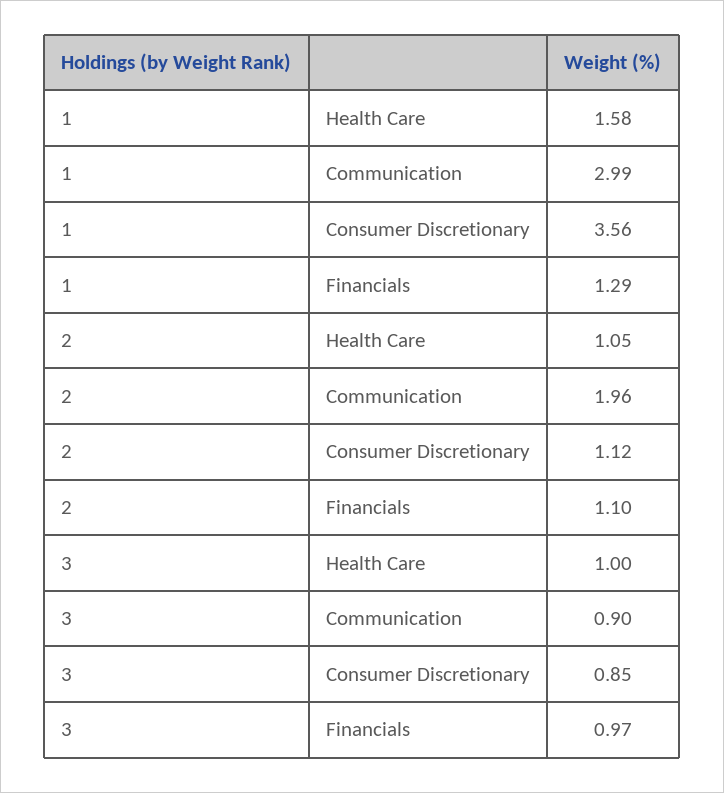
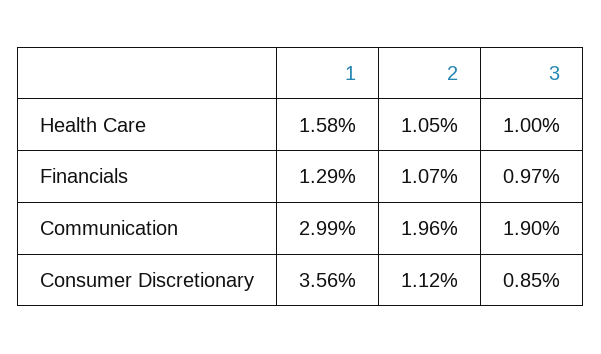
  {
    "1": {
      "Health Care": 1.58,
      "Communication": 2.99,
      "Consumer Discretionary": 3.56,
      "Financials": 1.29
    },
    "2": {
      "Health Care": 1.05,
      "Communication": 1.96,
      "Consumer Discretionary": 1.12,
-     "Financials": 1.1
+     "Financials": 1.07
    },
    "3": {
      "Health Care": 1,
-     "Communication": 0.9,
+     "Communication": 1.9,
      "Consumer Discretionary": 0.85,
      "Financials": 0.97
    }
  }

